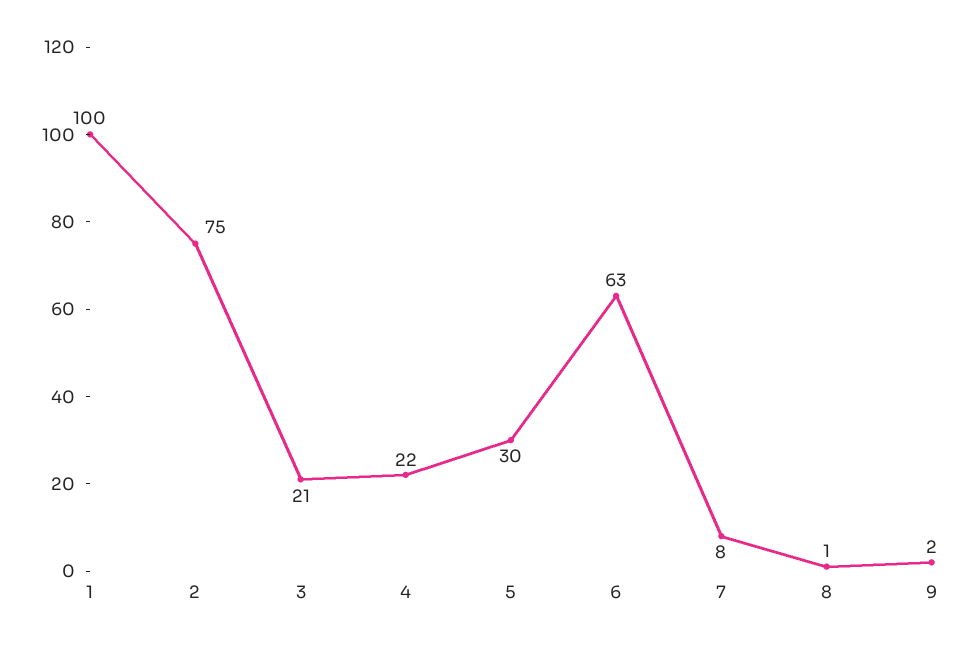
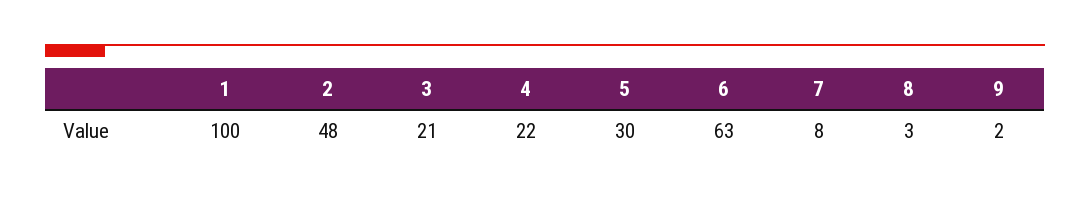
  {
    "1": 100,
-   "2": 75,
+   "2": 48,
    "3": 21,
    "4": 22,
    "5": 30,
    "6": 63,
    "7": 8,
-   "8": 1,
+   "8": 3,
    "9": 2
  }

